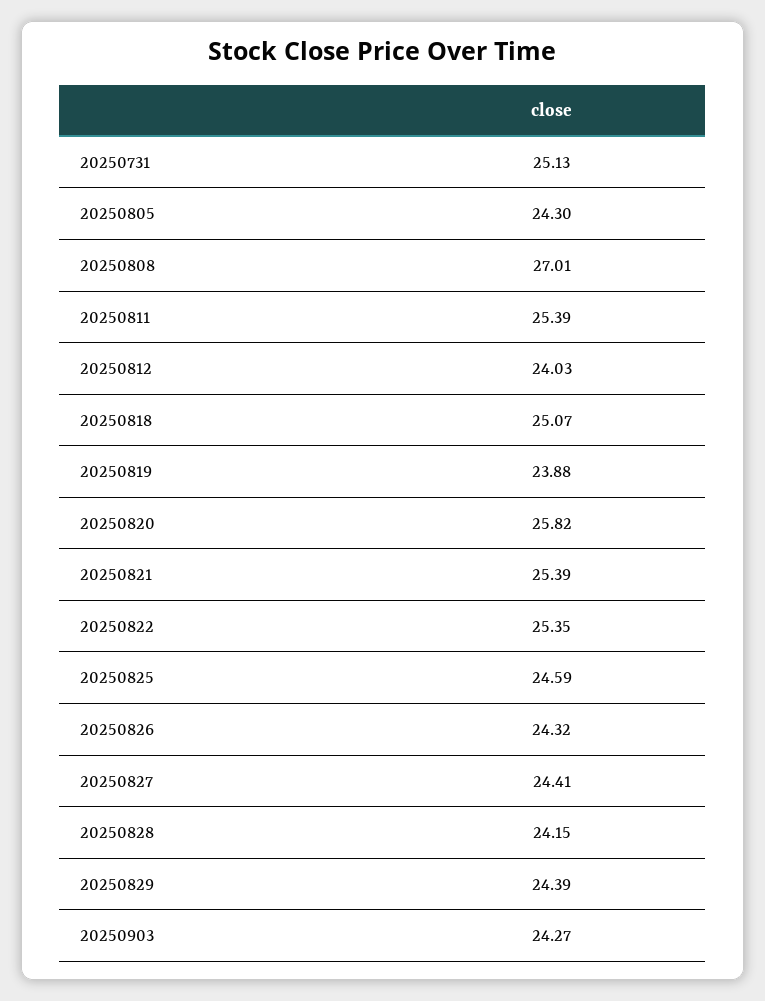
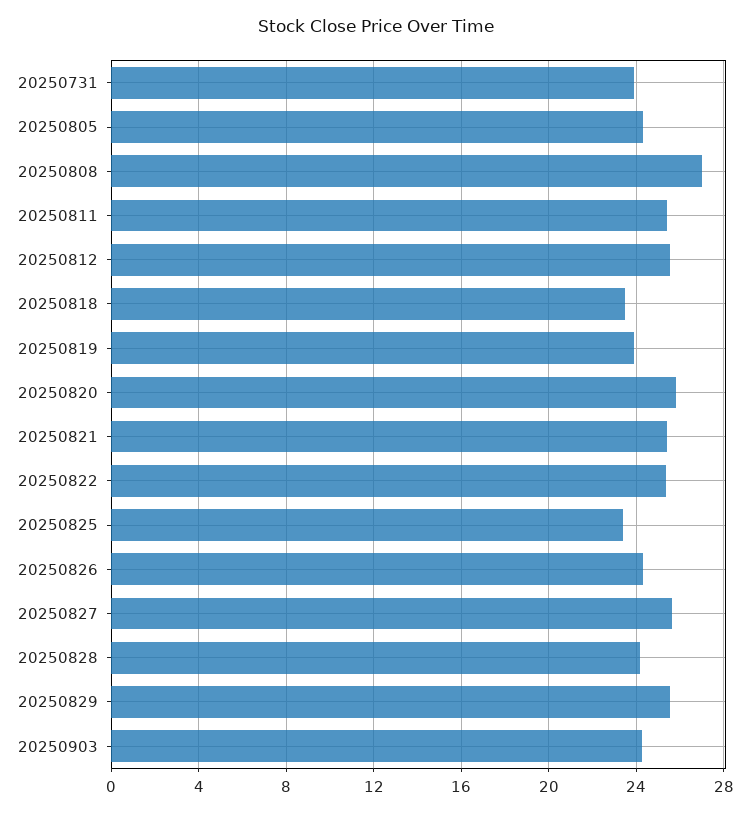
  {
-   "20250731": 25.13,
+   "20250731": 24,
    "20250805": 24.3,
    "20250808": 27.01,
    "20250811": 25.39,
-   "20250812": 24.03,
+   "20250812": 25.5,
-   "20250818": 25.07,
+   "20250818": 23.5,
    "20250819": 23.88,
    "20250820": 25.82,
    "20250821": 25.39,
    "20250822": 25.35,
-   "20250825": 24.59,
+   "20250825": 23.5,
    "20250826": 24.32,
-   "20250827": 24.41,
+   "20250827": 25.5,
    "20250828": 24.15,
-   "20250829": 24.39,
+   "20250829": 25.5,
    "20250903": 24.27
  }

